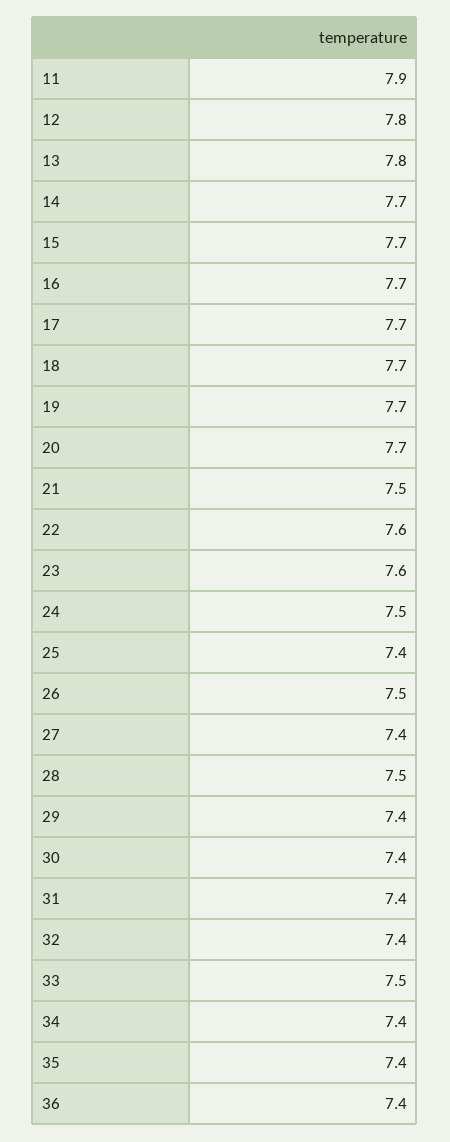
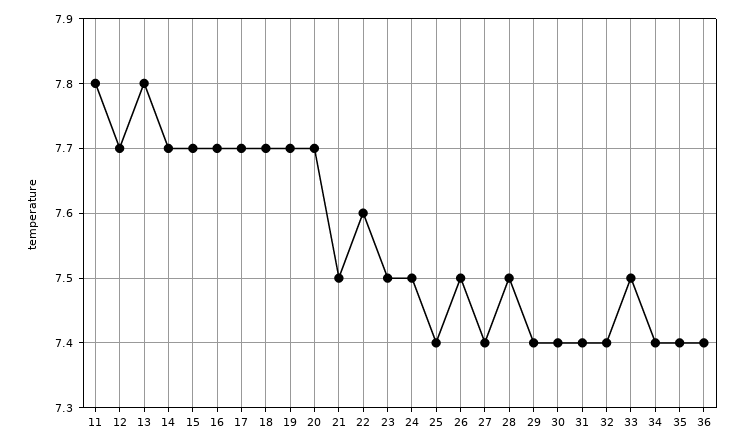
  {
-   "11": 7.9,
+   "11": 7.8,
-   "12": 7.8,
+   "12": 7.7,
    "13": 7.8,
    "14": 7.7,
    "15": 7.7,
    "16": 7.7,
    "17": 7.7,
    "18": 7.7,
    "19": 7.7,
    "20": 7.7,
    "21": 7.5,
    "22": 7.6,
-   "23": 7.6,
+   "23": 7.5,
    "24": 7.5,
    "25": 7.4,
    "26": 7.5,
    "27": 7.4,
    "28": 7.5,
    "29": 7.4,
    "30": 7.4,
    "31": 7.4,
    "32": 7.4,
    "33": 7.5,
    "34": 7.4,
    "35": 7.4,
    "36": 7.4
  }

